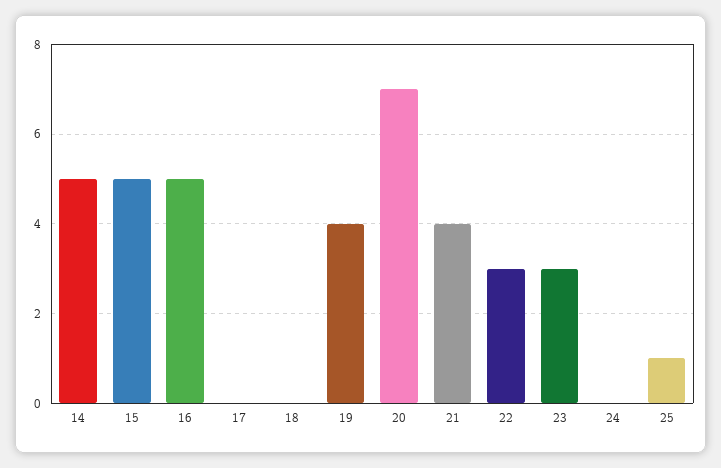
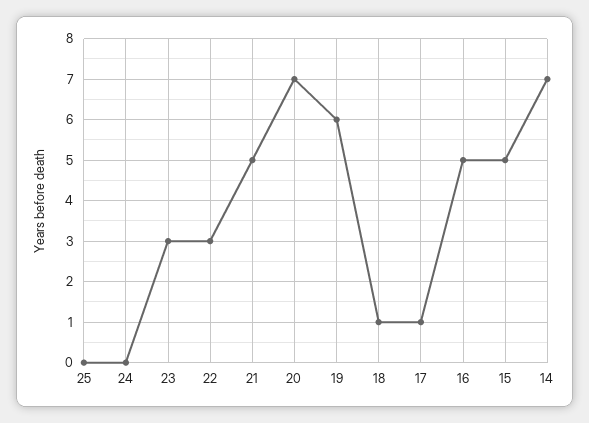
  {
-   "14": 5,
+   "14": 7,
    "15": 5,
    "16": 5,
-   "17": 0,
+   "17": 1,
-   "18": 0,
+   "18": 1,
-   "19": 4,
+   "19": 6,
    "20": 7,
-   "21": 4,
+   "21": 5,
    "22": 3,
    "23": 3,
    "24": 0,
-   "25": 1
+   "25": 0
  }

